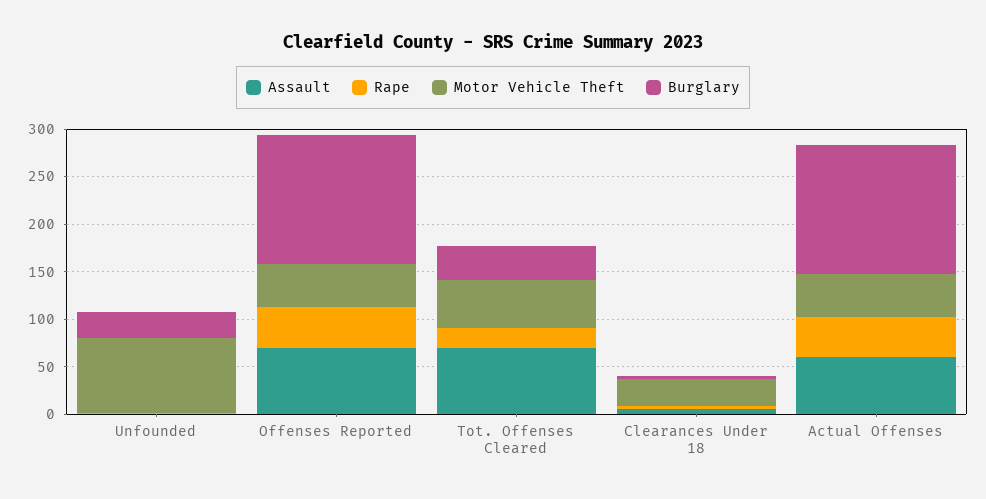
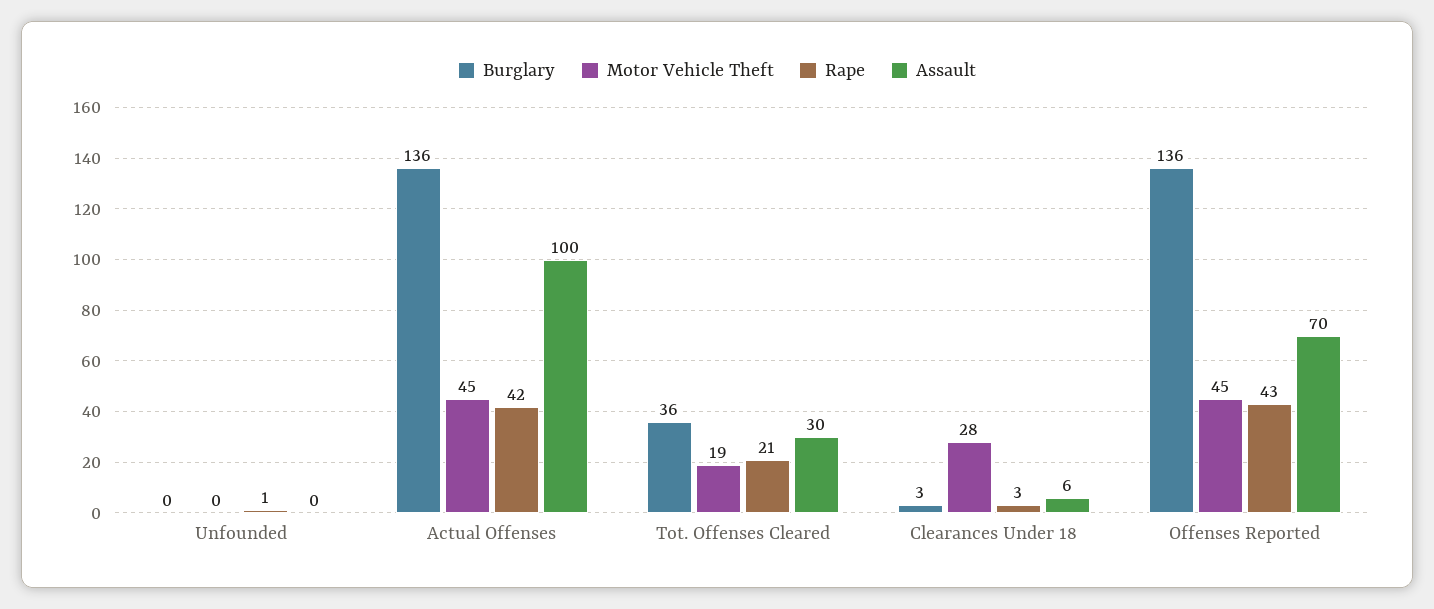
  {
    "Assault": {
      "Unfounded": 0,
      "Offenses Reported": 70,
-     "Tot. Offenses Cleared": 70,
+     "Tot. Offenses Cleared": 30,
      "Clearances Under 18": 6,
-     "Actual Offenses": 60
+     "Actual Offenses": 100
    },
    "Rape": {
      "Unfounded": 1,
      "Offenses Reported": 43,
      "Tot. Offenses Cleared": 21,
      "Clearances Under 18": 3,
      "Actual Offenses": 42
    },
    "Motor Vehicle Theft": {
-     "Unfounded": 80,
+     "Unfounded": 0,
      "Offenses Reported": 45,
-     "Tot. Offenses Cleared": 50,
+     "Tot. Offenses Cleared": 19,
      "Clearances Under 18": 28,
      "Actual Offenses": 45
    },
    "Burglary": {
-     "Unfounded": 30,
+     "Unfounded": 0,
      "Offenses Reported": 136,
      "Tot. Offenses Cleared": 36,
      "Clearances Under 18": 3,
      "Actual Offenses": 136
    }
  }

